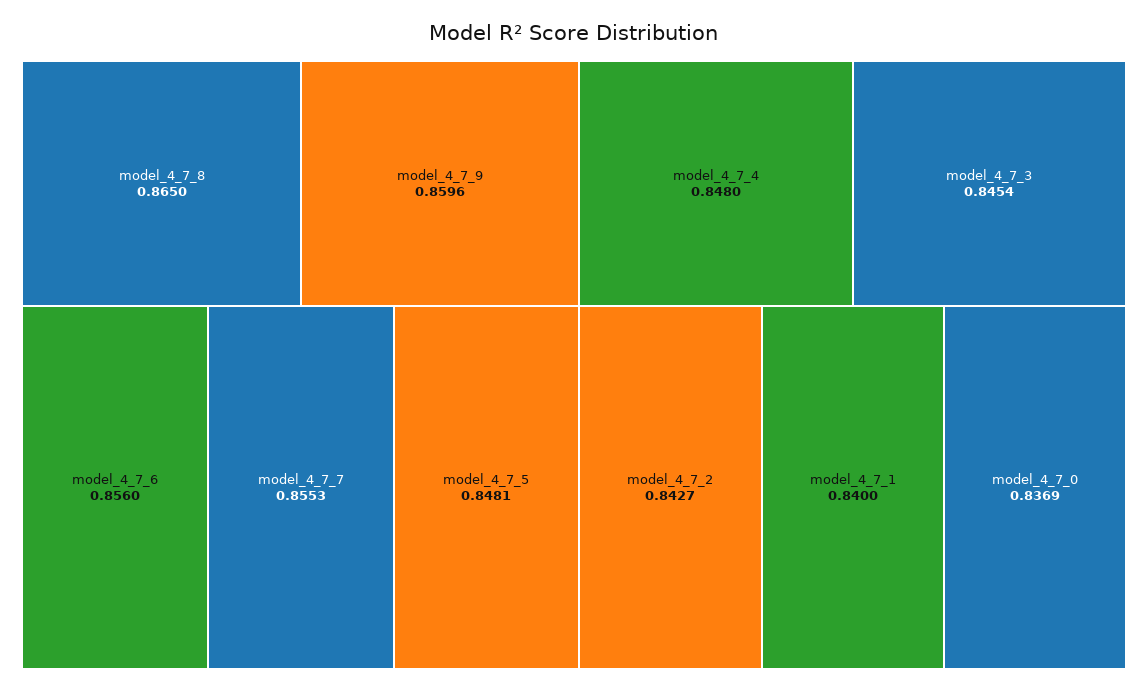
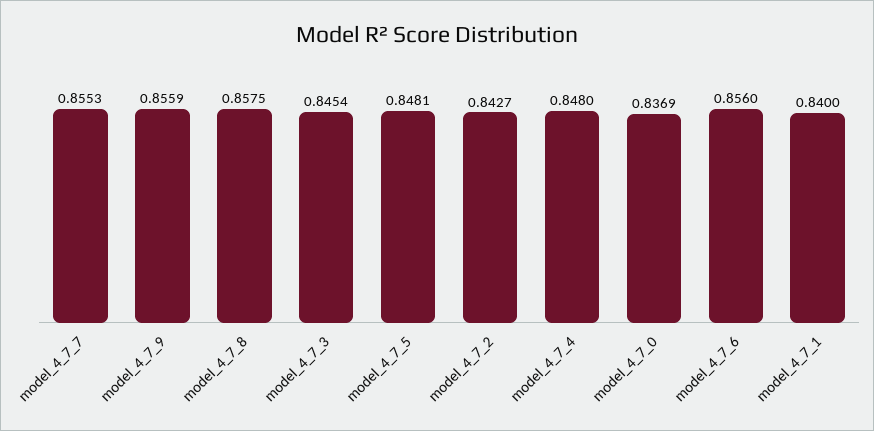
  {
-   "model_4_7_8": 0.865,
+   "model_4_7_8": 0.8575,
-   "model_4_7_9": 0.8596,
+   "model_4_7_9": 0.8559,
    "model_4_7_6": 0.856,
    "model_4_7_7": 0.8553,
    "model_4_7_5": 0.8481,
    "model_4_7_4": 0.848,
    "model_4_7_3": 0.8454,
    "model_4_7_2": 0.8427,
    "model_4_7_1": 0.84,
    "model_4_7_0": 0.8369
  }

